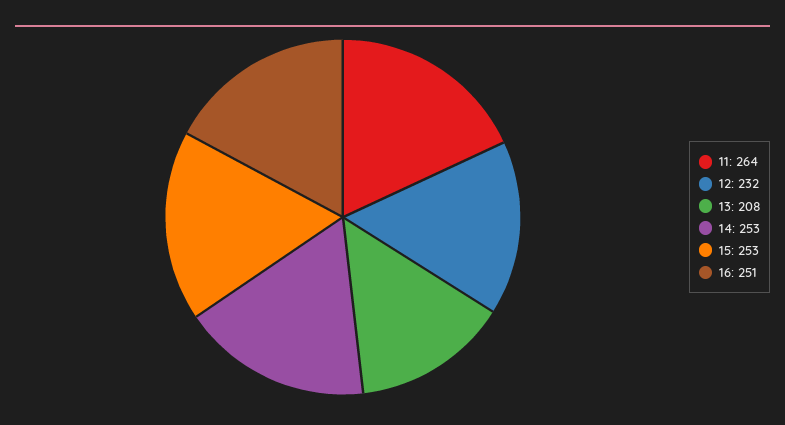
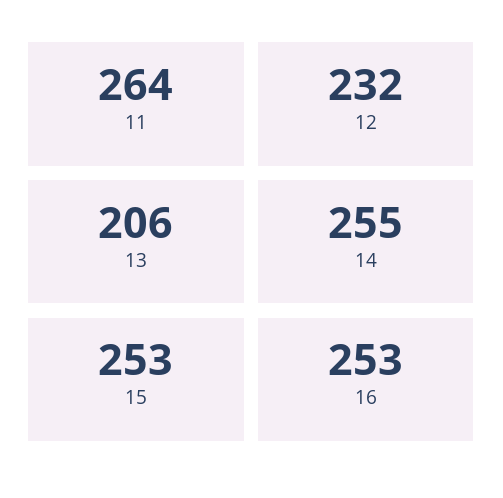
  {
    "11": 264,
    "12": 232,
-   "13": 208,
+   "13": 206,
-   "14": 253,
+   "14": 255,
    "15": 253,
-   "16": 251
+   "16": 253
  }

